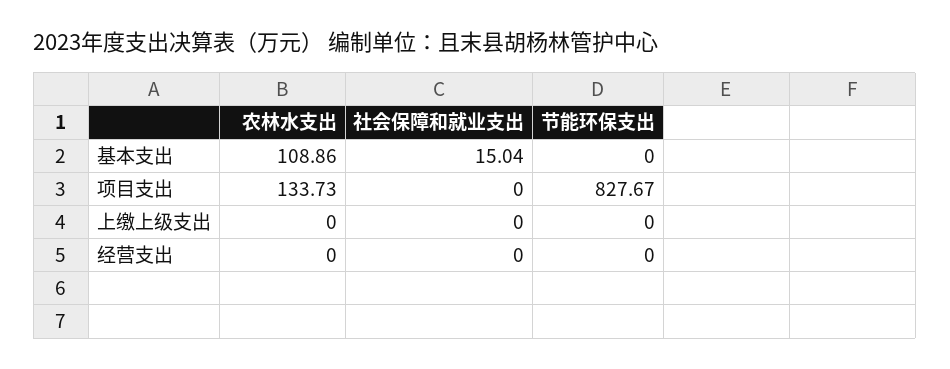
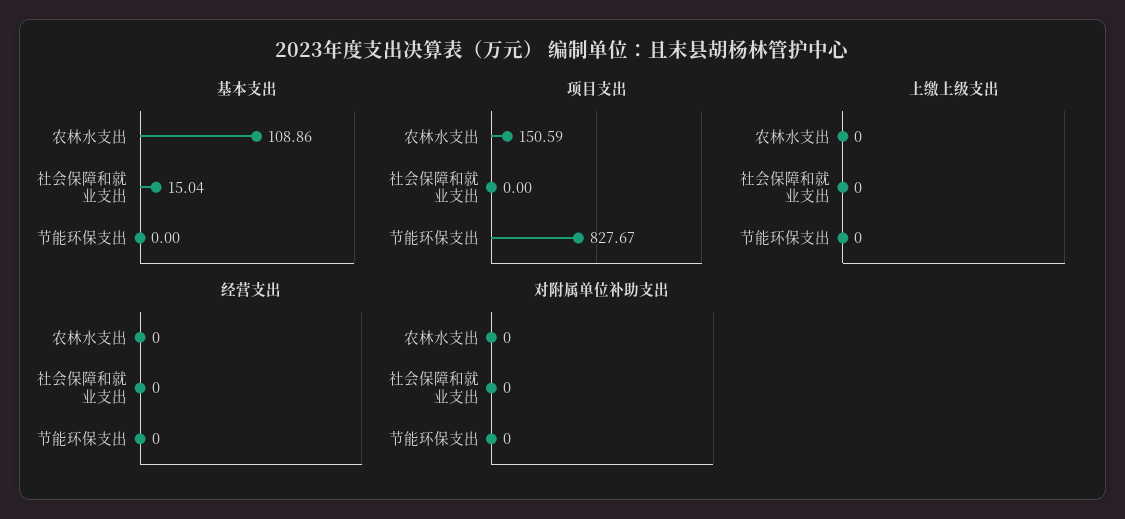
  {
    "基本支出": {
      "农林水支出": 108.86,
      "社会保障和就业支出": 15.04,
      "节能环保支出": 0
    },
    "项目支出": {
-     "农林水支出": 133.73,
+     "农林水支出": 150.59,
      "社会保障和就业支出": 0,
      "节能环保支出": 827.67
    },
    "上缴上级支出": {
      "农林水支出": 0,
      "社会保障和就业支出": 0,
      "节能环保支出": 0
    },
    "经营支出": {
      "农林水支出": 0,
      "社会保障和就业支出": 0,
      "节能环保支出": 0
-   }
+   },
+   "对附属单位补助支出": {
+     "农林水支出": 0,
+     "社会保障和就业支出": 0,
+     "节能环保支出": 0
+   }
  }

